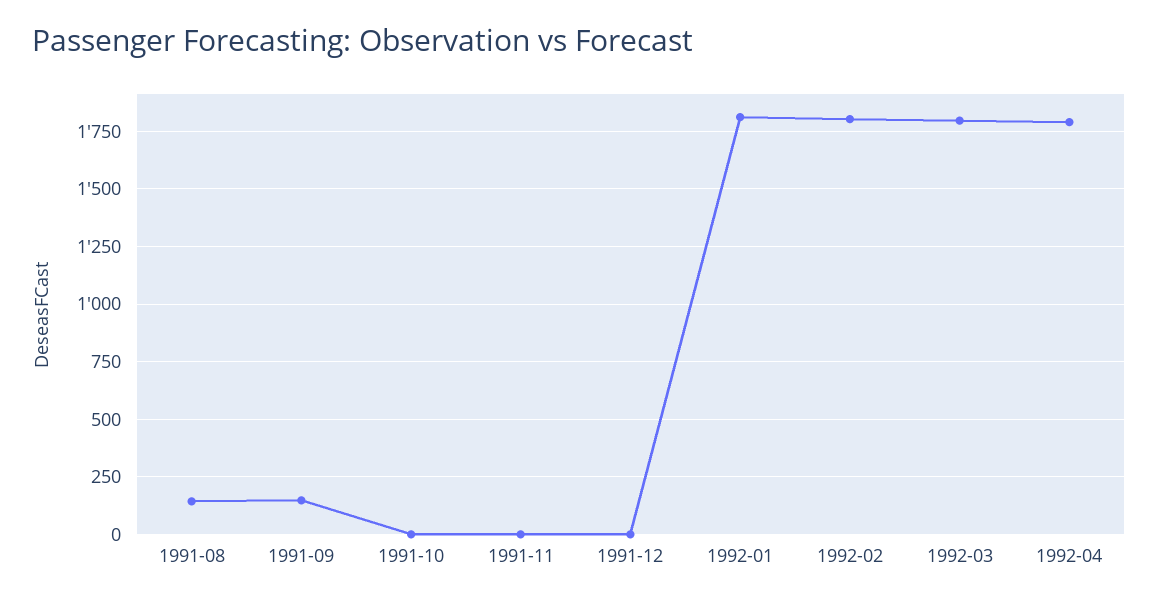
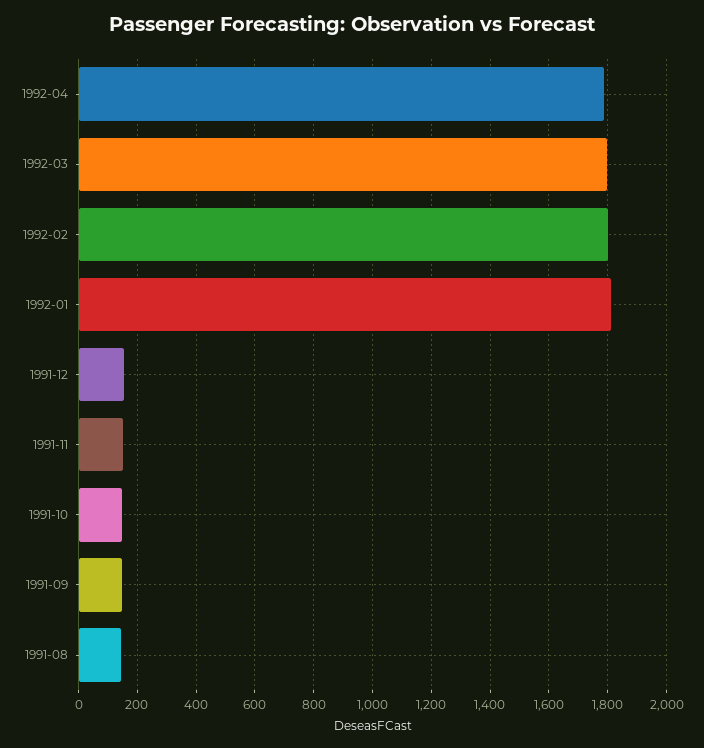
  {
    "1991-08": 150,
    "1991-09": 150,
-   "1991-10": 0,
+   "1991-10": 150,
-   "1991-11": 0,
+   "1991-11": 150,
-   "1991-12": 0,
+   "1991-12": 150,
    "1992-01": 1800,
    "1992-02": 1800,
    "1992-03": 1800,
    "1992-04": 1800
  }

